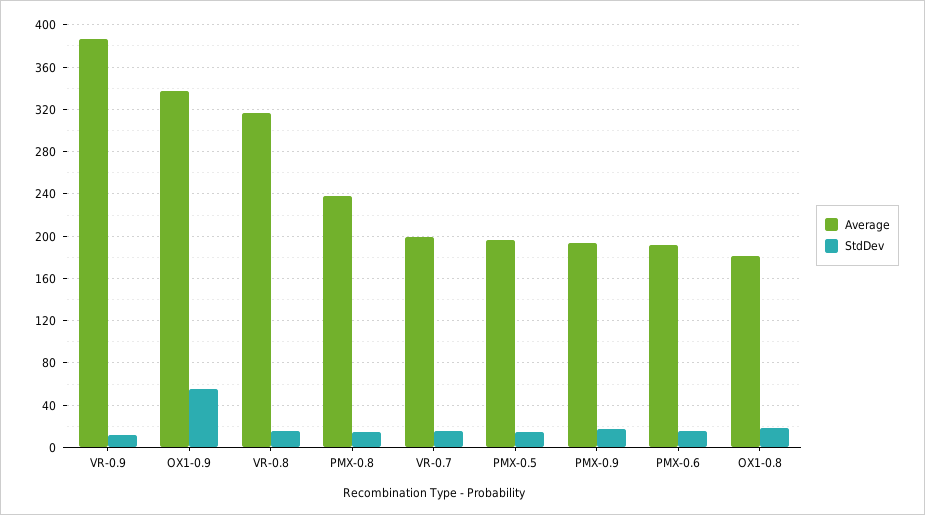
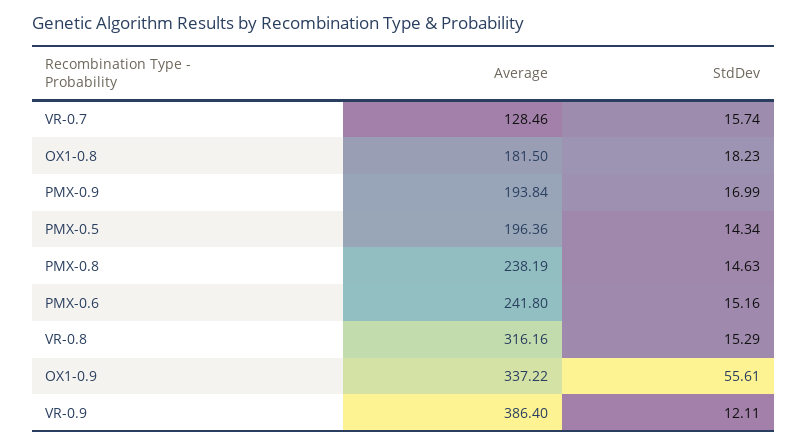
  {
    "Average": {
      "VR-0.9": 386.4,
      "OX1-0.9": 337.22,
      "VR-0.8": 316.16,
      "PMX-0.8": 238.19,
-     "VR-0.7": 200,
+     "VR-0.7": 128.46,
      "PMX-0.5": 196.36,
      "PMX-0.9": 193.84,
-     "PMX-0.6": 190,
+     "PMX-0.6": 241.8,
      "OX1-0.8": 181.5
    },
    "StdDev": {
      "VR-0.9": 12.11,
      "OX1-0.9": 55.61,
      "VR-0.8": 15.29,
      "PMX-0.8": 14.63,
      "VR-0.7": 15.74,
      "PMX-0.5": 14.34,
      "PMX-0.9": 16.99,
      "PMX-0.6": 15.16,
      "OX1-0.8": 18.23
    }
  }

